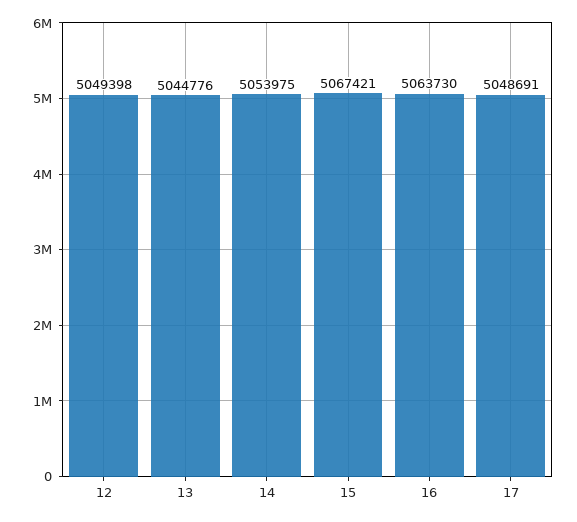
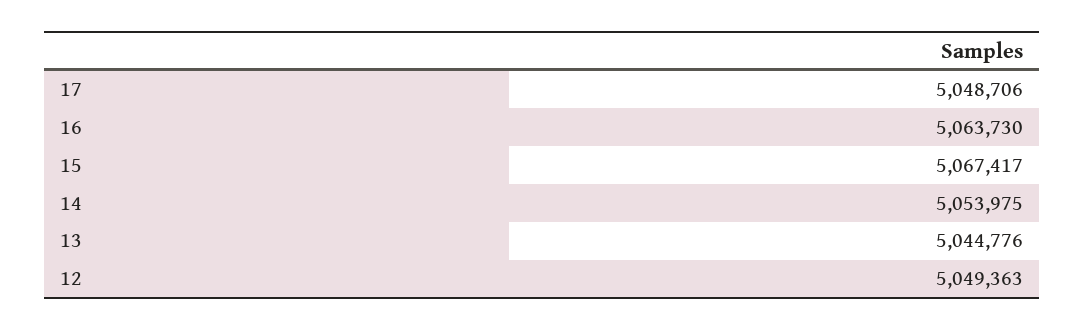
  {
-   "12": 5049398,
+   "12": 5049363,
    "13": 5044776,
    "14": 5053975,
-   "15": 5067421,
+   "15": 5067417,
    "16": 5063730,
-   "17": 5048691
+   "17": 5048706
  }

